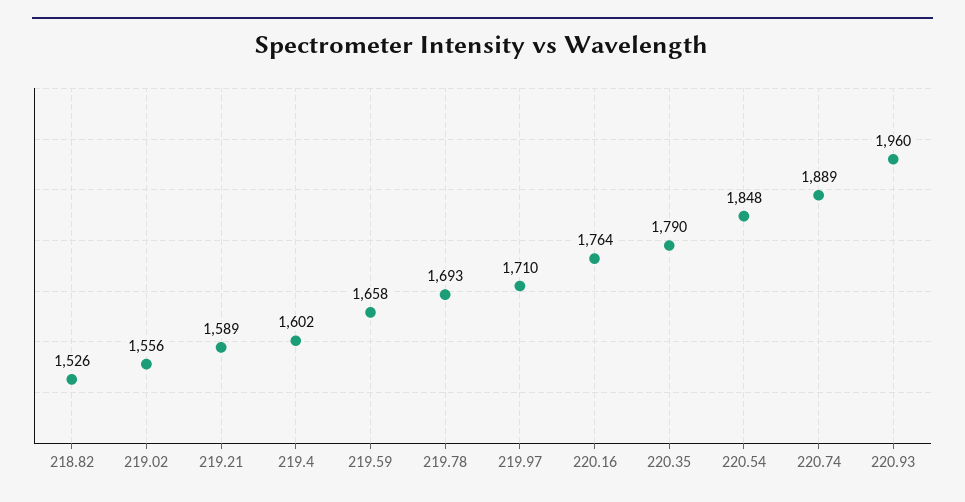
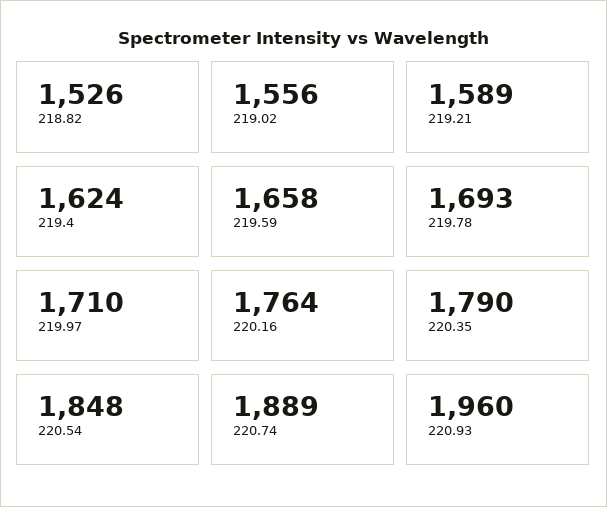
  {
    "218.82": 1526,
    "219.02": 1556,
    "219.21": 1589,
-   "219.4": 1602,
+   "219.4": 1624,
    "219.59": 1658,
    "219.78": 1693,
    "219.97": 1710,
    "220.16": 1764,
    "220.35": 1790,
    "220.54": 1848,
    "220.74": 1889,
    "220.93": 1960
  }

